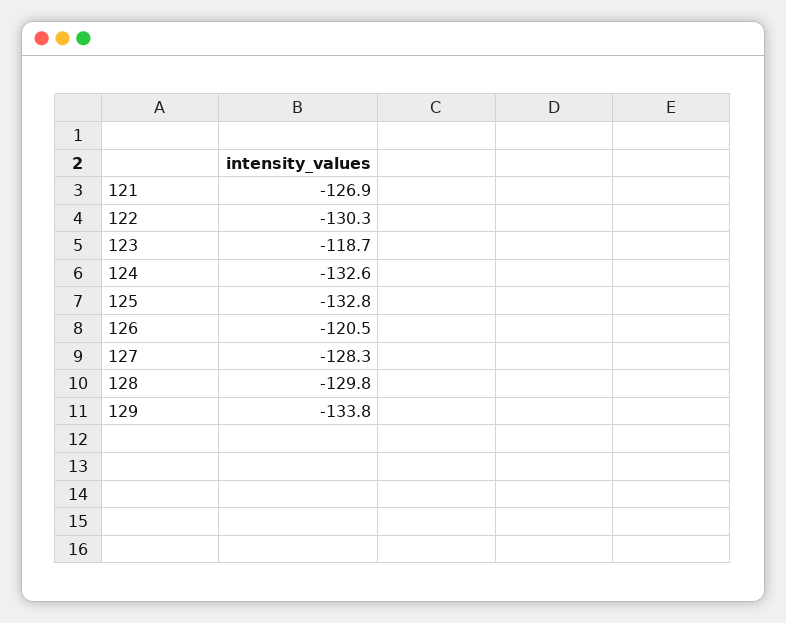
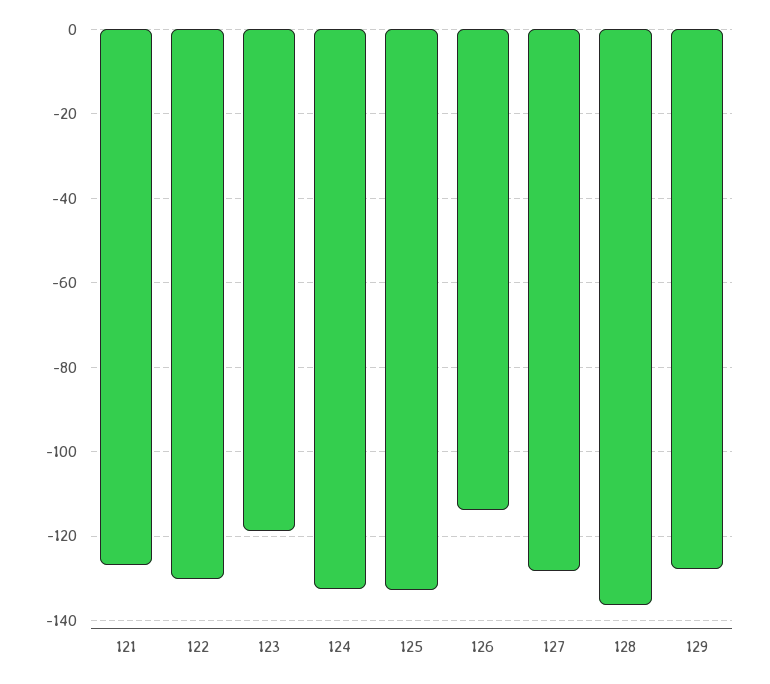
  {
    "121": -126.9,
    "122": -130.3,
    "123": -118.7,
    "124": -132.6,
    "125": -132.8,
-   "126": -120.5,
+   "126": -114,
    "127": -128.3,
-   "128": -129.8,
+   "128": -136,
-   "129": -133.8
+   "129": -128
  }

